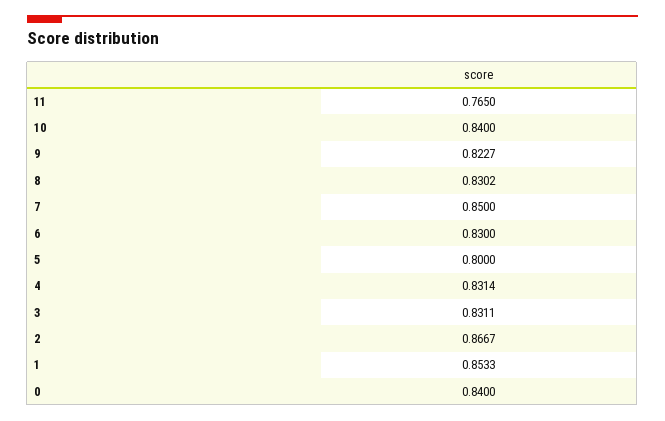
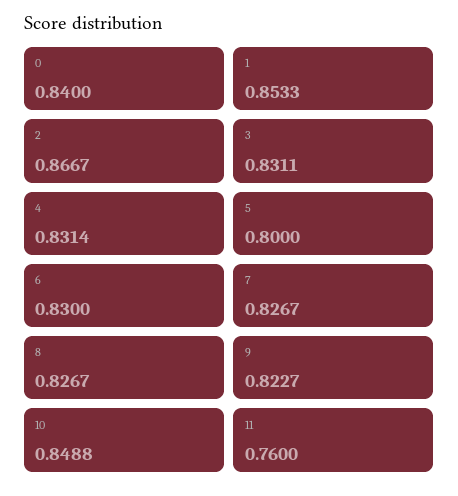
  {
-   "11": 0.765,
+   "11": 0.76,
-   "10": 0.84,
+   "10": 0.8488,
    "9": 0.8227,
-   "8": 0.8302,
+   "8": 0.8267,
-   "7": 0.85,
+   "7": 0.8267,
    "6": 0.83,
    "5": 0.8,
    "4": 0.8314,
    "3": 0.8311,
    "2": 0.8667,
    "1": 0.8533,
    "0": 0.84
  }

